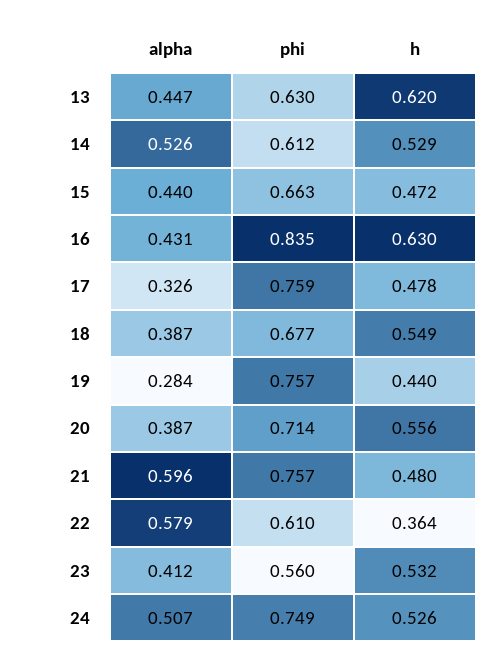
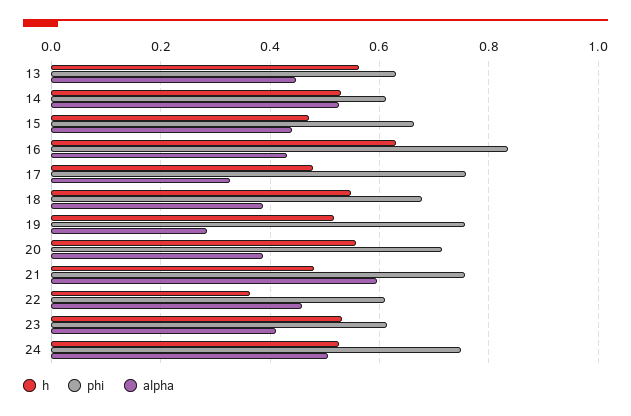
  {
    "alpha": {
      "13": 0.447,
      "14": 0.526,
      "15": 0.44,
      "16": 0.431,
      "17": 0.326,
      "18": 0.387,
      "19": 0.284,
      "20": 0.387,
      "21": 0.596,
-     "22": 0.579,
+     "22": 0.46,
      "23": 0.412,
      "24": 0.507
    },
    "phi": {
      "13": 0.63,
      "14": 0.612,
      "15": 0.663,
      "16": 0.835,
      "17": 0.759,
      "18": 0.677,
      "19": 0.757,
      "20": 0.714,
      "21": 0.757,
      "22": 0.61,
-     "23": 0.56,
+     "23": 0.62,
      "24": 0.749
    },
    "h": {
-     "13": 0.62,
+     "13": 0.56,
      "14": 0.529,
      "15": 0.472,
      "16": 0.63,
      "17": 0.478,
      "18": 0.549,
-     "19": 0.44,
+     "19": 0.52,
      "20": 0.556,
      "21": 0.48,
      "22": 0.364,
      "23": 0.532,
      "24": 0.526
    }
  }

